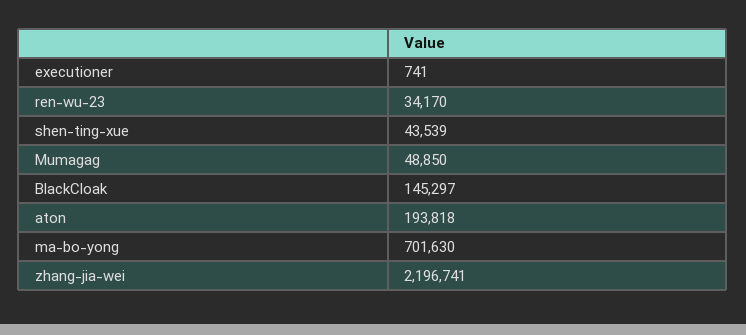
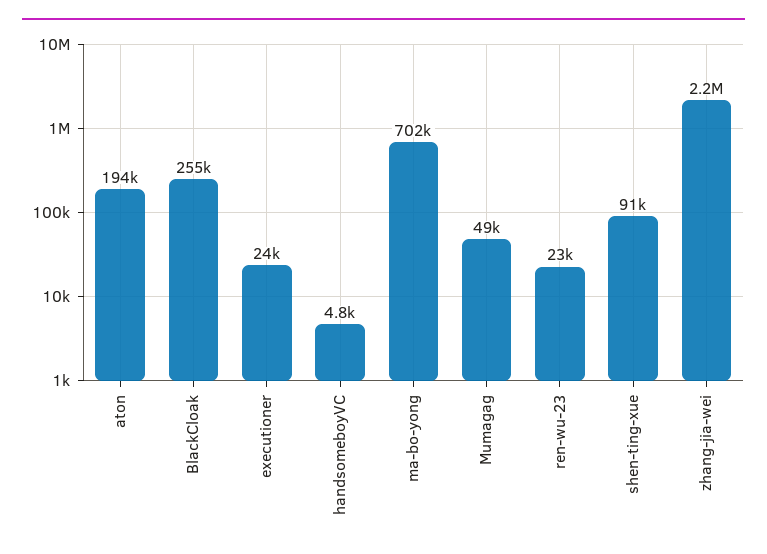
  {
-   "executioner": 741,
+   "executioner": 24000,
-   "ren-wu-23": 34170,
+   "ren-wu-23": 23000,
-   "shen-ting-xue": 43539,
+   "shen-ting-xue": 91000,
    "Mumagag": 48850,
-   "BlackCloak": 145297,
+   "BlackCloak": 255000,
    "aton": 193818,
    "ma-bo-yong": 701630,
-   "zhang-jia-wei": 2196741
+   "zhang-jia-wei": 2196741,
+   "handsomeboyVC": 4800
  }

